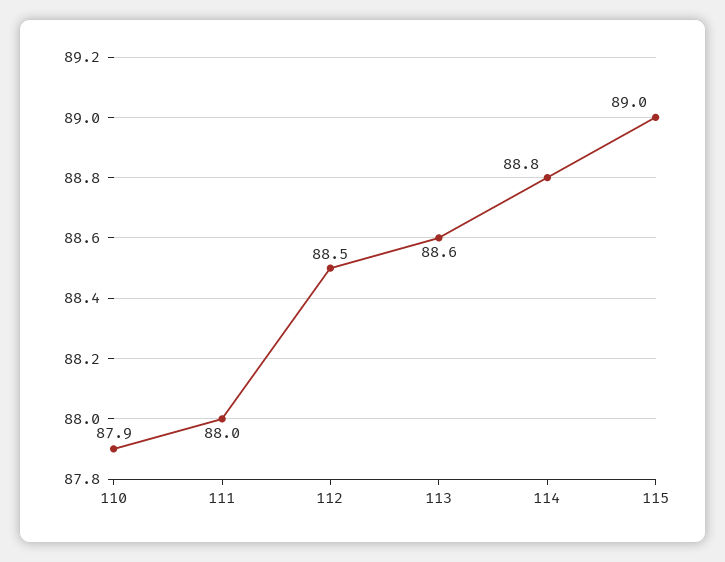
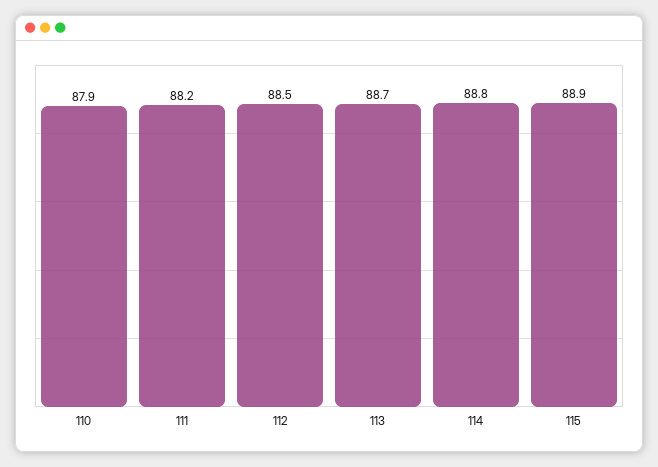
  {
    "110": 87.9,
-   "111": 88,
+   "111": 88.2,
    "112": 88.5,
-   "113": 88.6,
+   "113": 88.7,
    "114": 88.8,
-   "115": 89
+   "115": 88.9
  }

